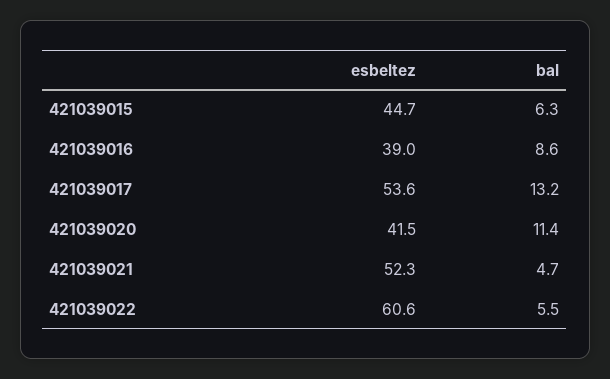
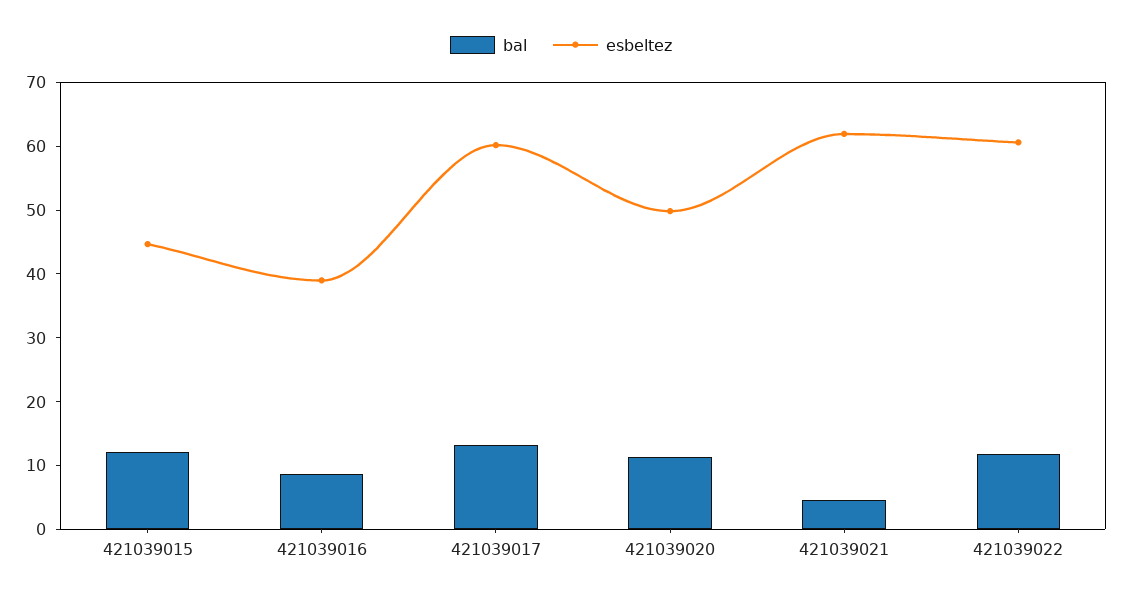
  {
    "esbeltez": {
      "421039015": 44.7,
      "421039016": 39,
-     "421039017": 53.6,
+     "421039017": 60,
-     "421039020": 41.5,
+     "421039020": 50,
-     "421039021": 52.3,
+     "421039021": 62,
      "421039022": 60.6
    },
    "bal": {
-     "421039015": 6.3,
+     "421039015": 12,
      "421039016": 8.6,
      "421039017": 13.2,
      "421039020": 11.4,
      "421039021": 4.7,
-     "421039022": 5.5
+     "421039022": 12
    }
  }

